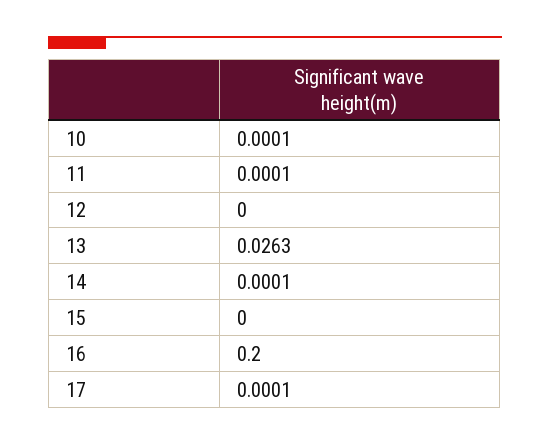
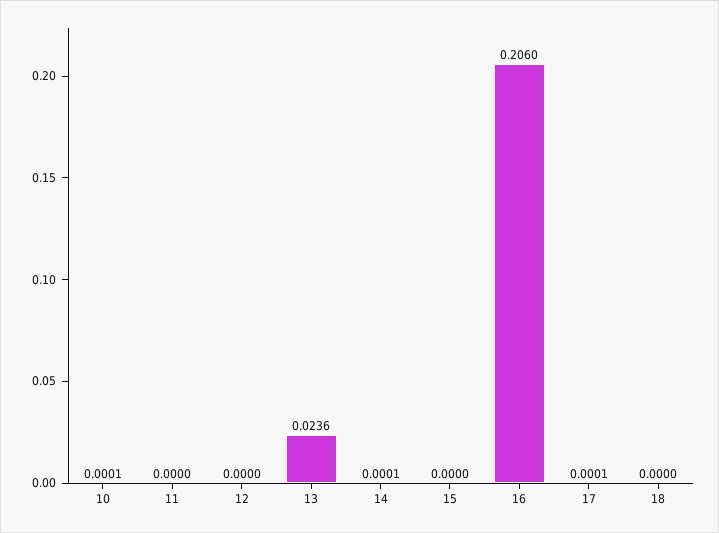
  {
    "10": 0.0001,
-   "11": 0.0001,
+   "11": 0,
    "12": 0,
-   "13": 0.0263,
+   "13": 0.0236,
    "14": 0.0001,
    "15": 0,
-   "16": 0.2,
+   "16": 0.206,
-   "17": 0.0001
+   "17": 0.0001,
+   "18": 0
  }

